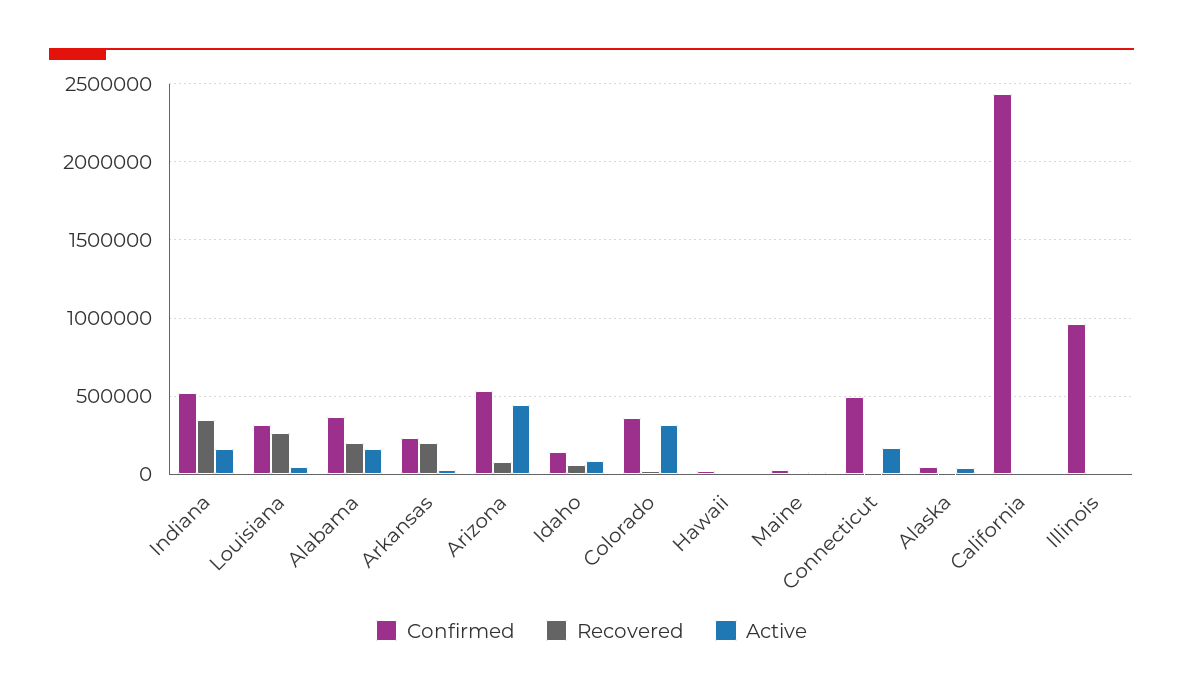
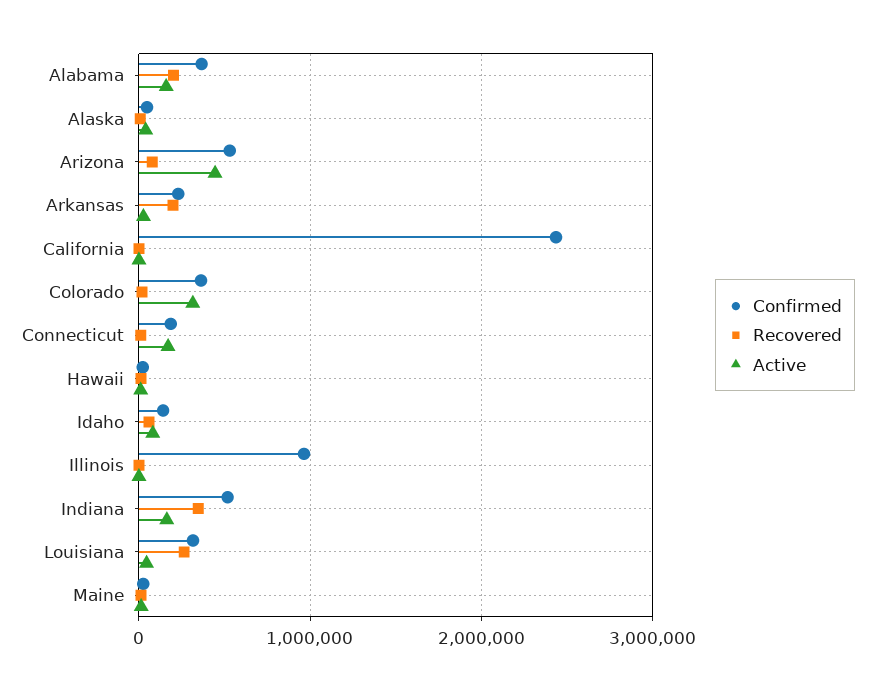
  {
    "Confirmed": {
      "Indiana": 500000,
      "Louisiana": 300000,
      "Alabama": 350000,
      "Arkansas": 250000,
      "Arizona": 550000,
      "Idaho": 150000,
      "Colorado": 350000,
      "Hawaii": 0,
      "Maine": 0,
-     "Connecticut": 500000,
+     "Connecticut": 200000,
      "Alaska": 50000,
      "California": 2450000,
      "Illinois": 950000
    },
    "Recovered": {
      "Indiana": 350000,
      "Louisiana": 250000,
      "Alabama": 200000,
      "Arkansas": 200000,
      "Arizona": 100000,
      "Idaho": 50000,
      "Colorado": 0,
      "Hawaii": 0,
      "Maine": 0,
      "Connecticut": 0,
      "Alaska": 0,
      "California": 0,
      "Illinois": 0
    },
    "Active": {
      "Indiana": 150000,
      "Louisiana": 50000,
      "Alabama": 150000,
      "Arkansas": 50000,
      "Arizona": 450000,
      "Idaho": 100000,
      "Colorado": 300000,
      "Hawaii": 0,
      "Maine": 0,
      "Connecticut": 150000,
      "Alaska": 50000,
      "California": 0,
      "Illinois": 0
    }
  }

